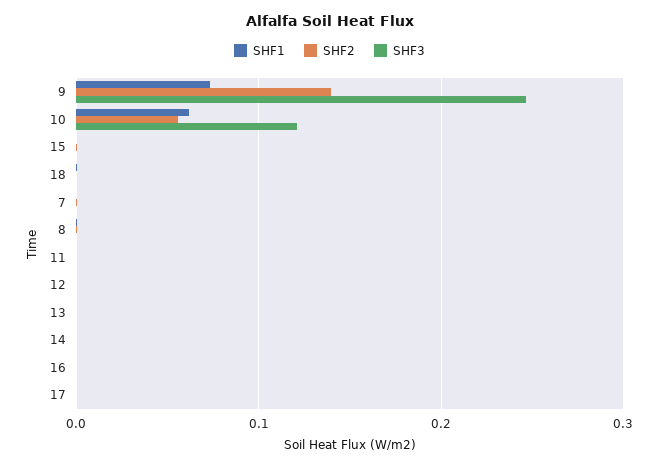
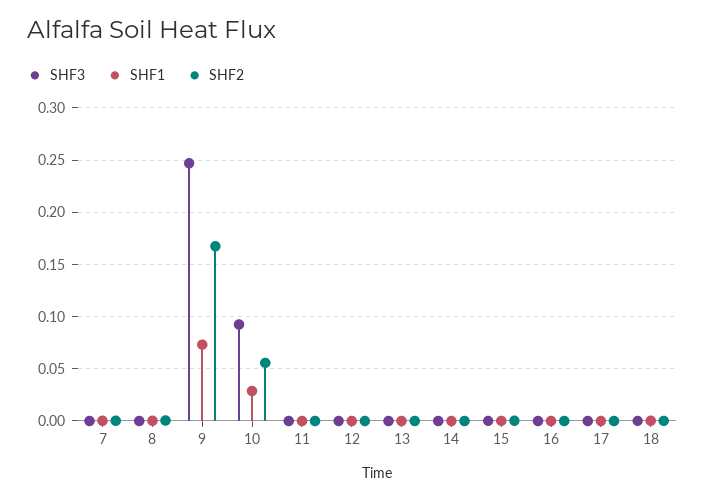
  {
    "SHF1": {
      "9": 0.07,
-     "10": 0.06,
+     "10": 0.03,
      "15": 0,
      "18": 0,
      "7": 0,
      "8": 0,
      "11": 0,
      "12": 0,
      "13": 0,
      "14": 0,
      "16": 0,
      "17": 0
    },
    "SHF2": {
-     "9": 0.14,
+     "9": 0.17,
      "10": 0.06,
      "15": 0,
      "18": 0,
      "7": 0,
      "8": 0,
      "11": 0,
      "12": 0,
      "13": 0,
      "14": 0,
      "16": 0,
      "17": 0
    },
    "SHF3": {
      "9": 0.25,
-     "10": 0.12,
+     "10": 0.09,
      "15": 0,
      "18": 0,
      "7": 0,
      "8": 0,
      "11": 0,
      "12": 0,
      "13": 0,
      "14": 0,
      "16": 0,
      "17": 0
    }
  }

